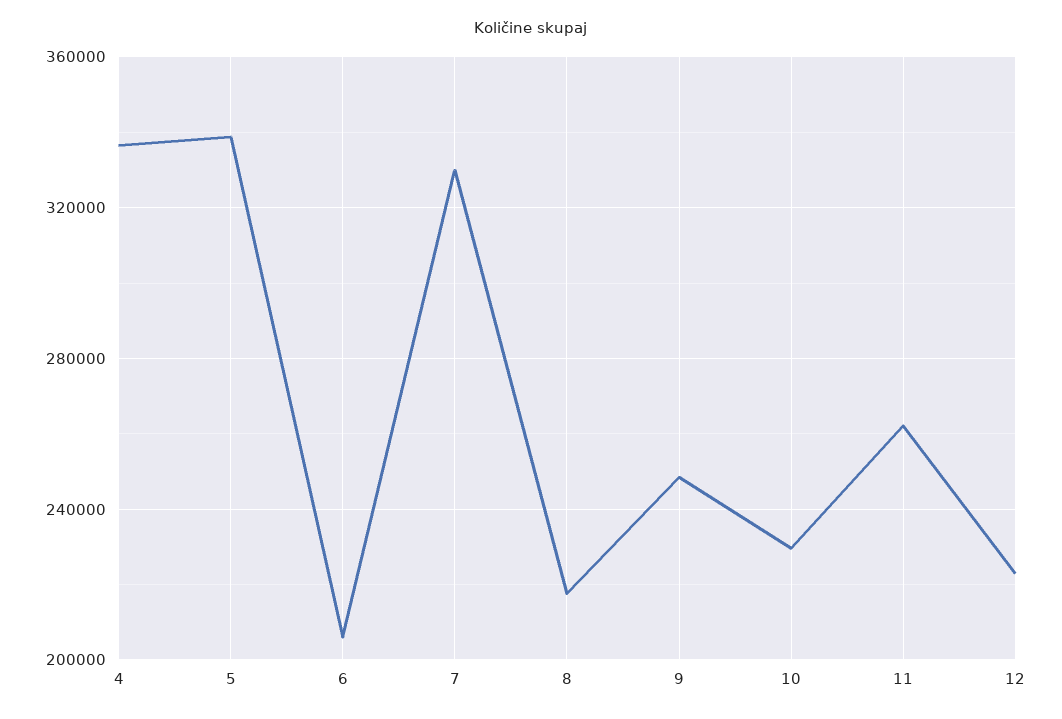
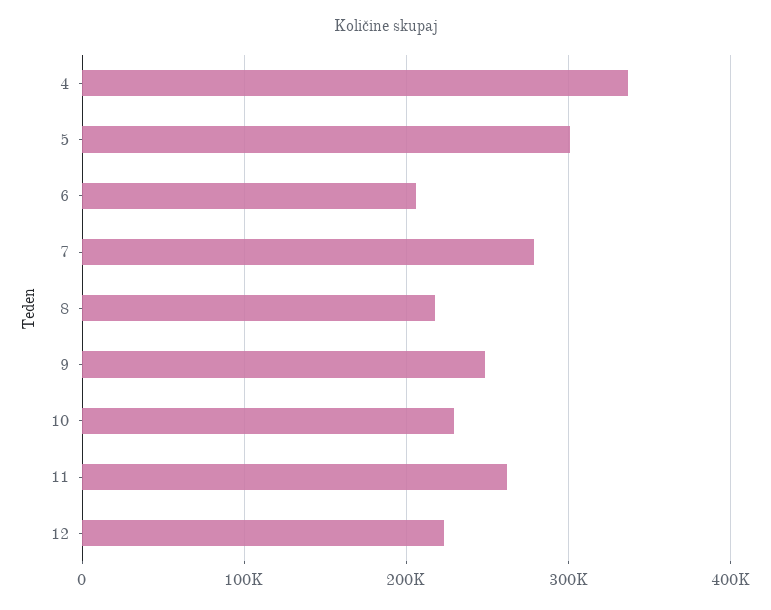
  {
    "4": 335000,
-   "5": 340000,
+   "5": 300000,
    "6": 205000,
-   "7": 330000,
+   "7": 280000,
    "8": 220000,
    "9": 250000,
    "10": 230000,
    "11": 260000,
    "12": 225000
  }

